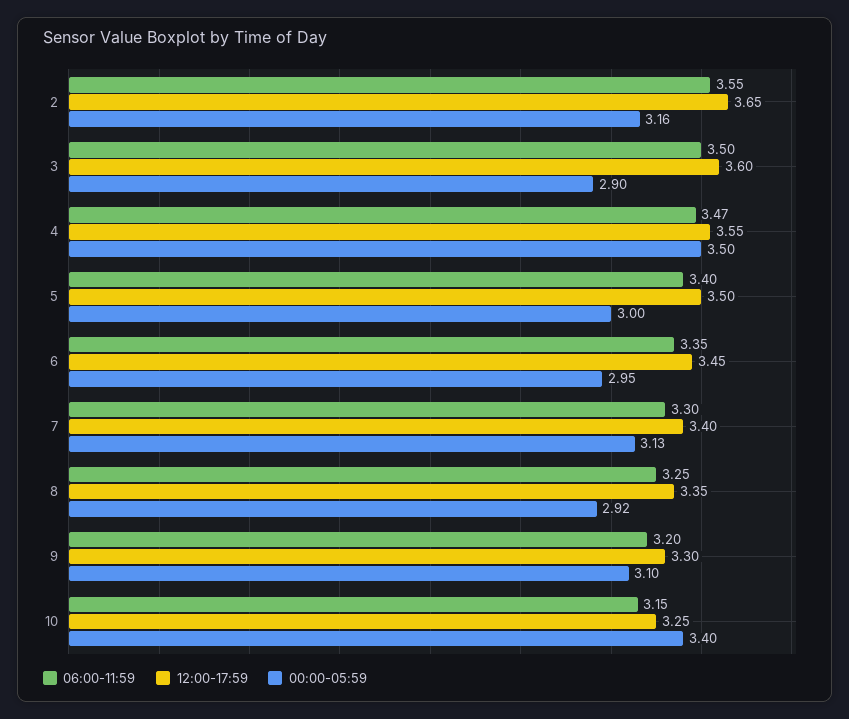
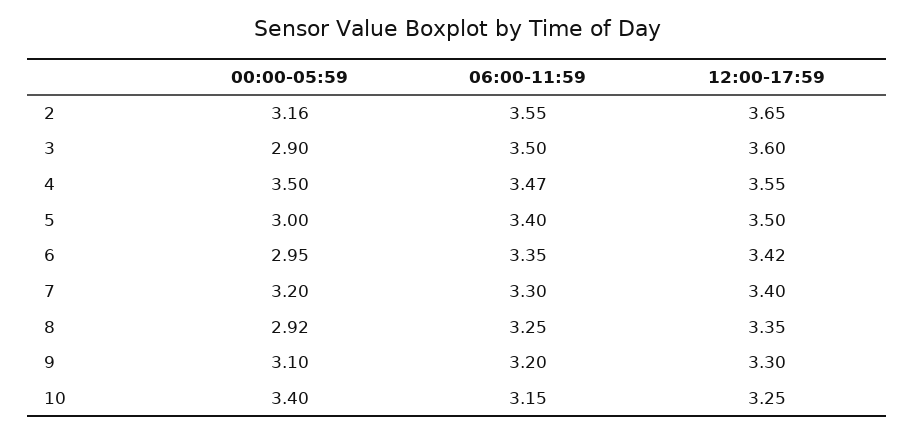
  {
    "06:00-11:59": {
      "2": 3.55,
      "3": 3.5,
      "4": 3.47,
      "5": 3.4,
      "6": 3.35,
      "7": 3.3,
      "8": 3.25,
      "9": 3.2,
      "10": 3.15
    },
    "12:00-17:59": {
      "2": 3.65,
      "3": 3.6,
      "4": 3.55,
      "5": 3.5,
-     "6": 3.45,
+     "6": 3.42,
      "7": 3.4,
      "8": 3.35,
      "9": 3.3,
      "10": 3.25
    },
    "00:00-05:59": {
      "2": 3.16,
      "3": 2.9,
      "4": 3.5,
      "5": 3,
      "6": 2.95,
-     "7": 3.13,
+     "7": 3.2,
      "8": 2.92,
      "9": 3.1,
      "10": 3.4
    }
  }

